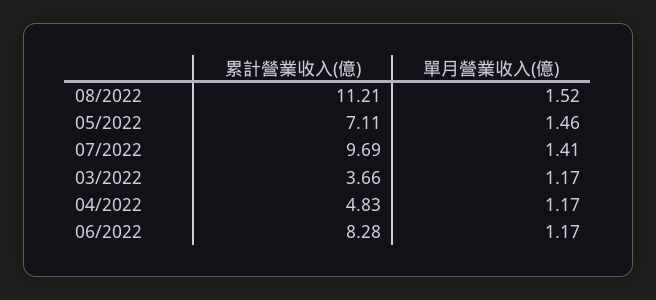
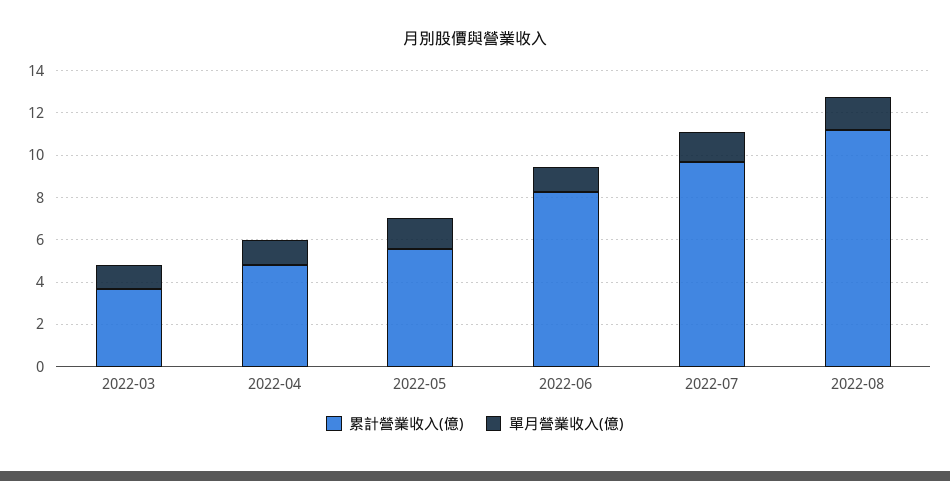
  {
    "累計營業收入(億)": {
      "08/2022": 11.21,
-     "05/2022": 7.11,
+     "05/2022": 5.5,
      "07/2022": 9.69,
      "03/2022": 3.66,
      "04/2022": 4.83,
      "06/2022": 8.28
    },
    "單月營業收入(億)": {
      "08/2022": 1.52,
      "05/2022": 1.46,
      "07/2022": 1.41,
      "03/2022": 1.17,
      "04/2022": 1.17,
      "06/2022": 1.17
    }
  }

